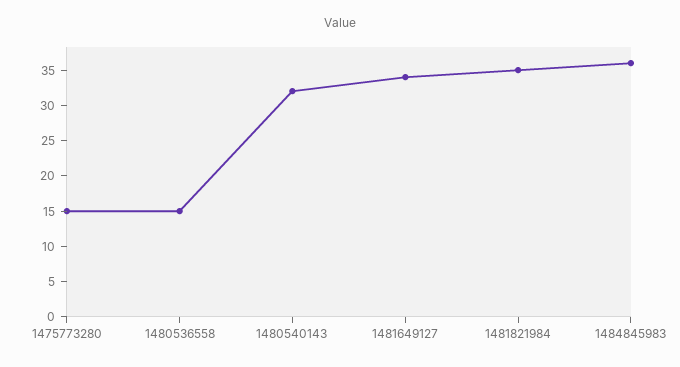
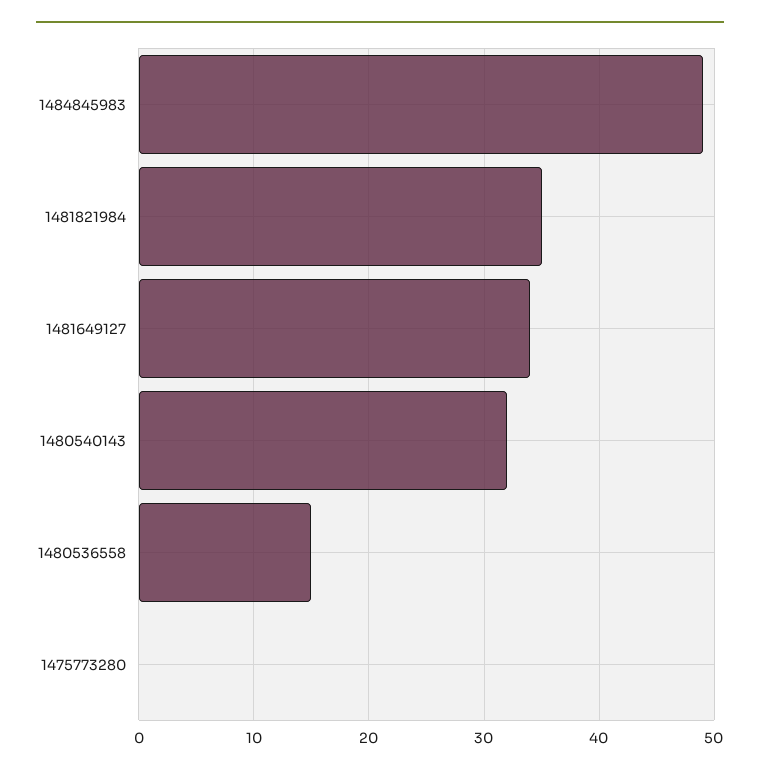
  {
-   "1475773280": 15,
+   "1475773280": 0,
    "1480536558": 15,
    "1480540143": 32,
    "1481649127": 34,
    "1481821984": 35,
-   "1484845983": 35
+   "1484845983": 49
  }

